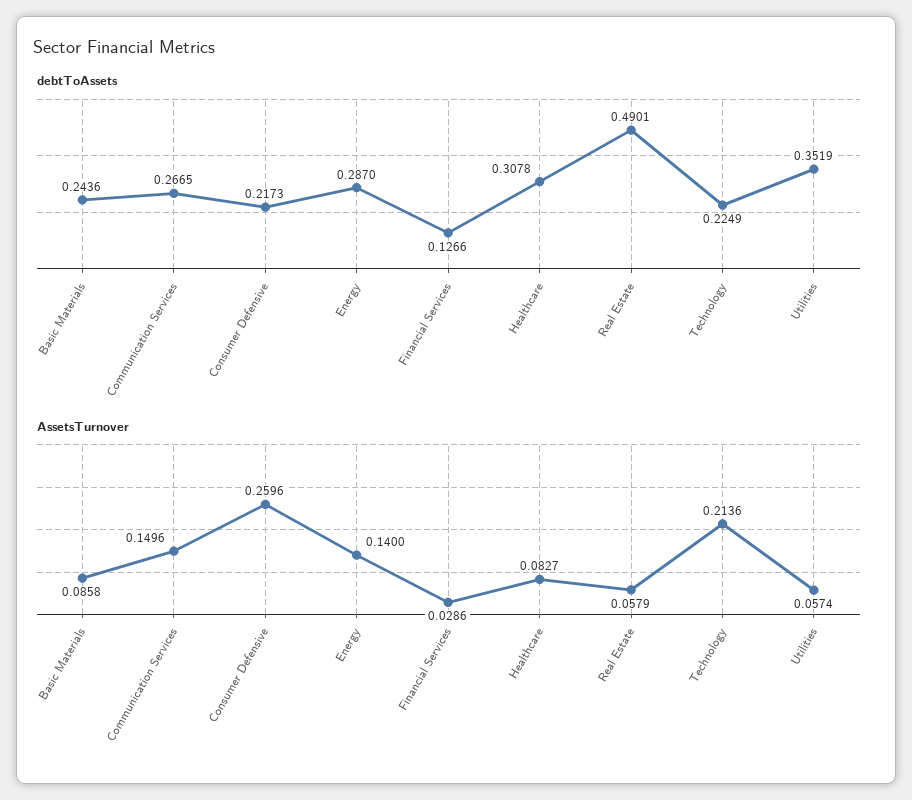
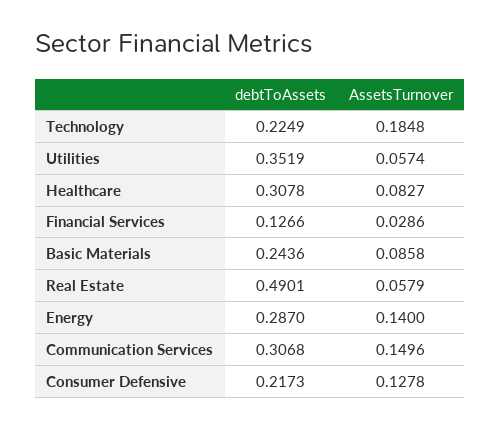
  {
    "debtToAssets": {
      "Basic Materials": 0.2436,
-     "Communication Services": 0.2665,
+     "Communication Services": 0.3068,
      "Consumer Defensive": 0.2173,
      "Energy": 0.287,
      "Financial Services": 0.1266,
      "Healthcare": 0.3078,
      "Real Estate": 0.4901,
      "Technology": 0.2249,
      "Utilities": 0.3519
    },
    "AssetsTurnover": {
      "Basic Materials": 0.0858,
      "Communication Services": 0.1496,
-     "Consumer Defensive": 0.2596,
+     "Consumer Defensive": 0.1278,
      "Energy": 0.14,
      "Financial Services": 0.0286,
      "Healthcare": 0.0827,
      "Real Estate": 0.0579,
-     "Technology": 0.2136,
+     "Technology": 0.1848,
      "Utilities": 0.0574
    }
  }

